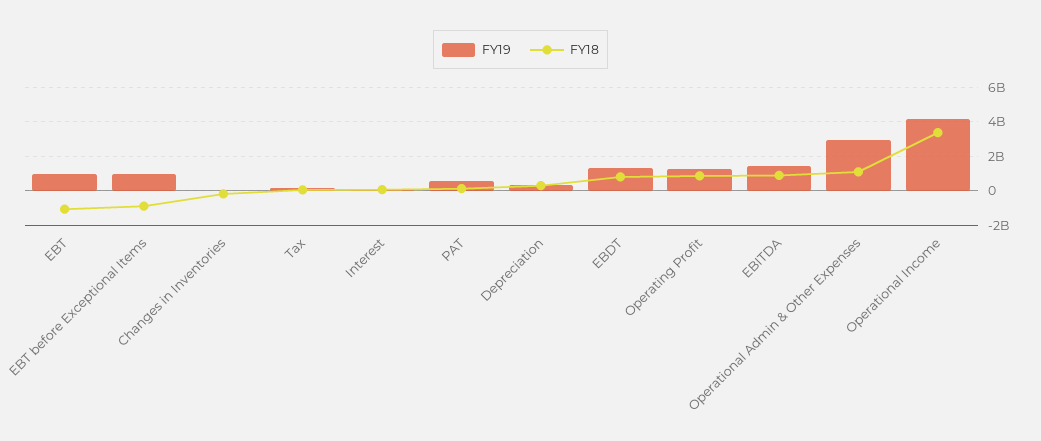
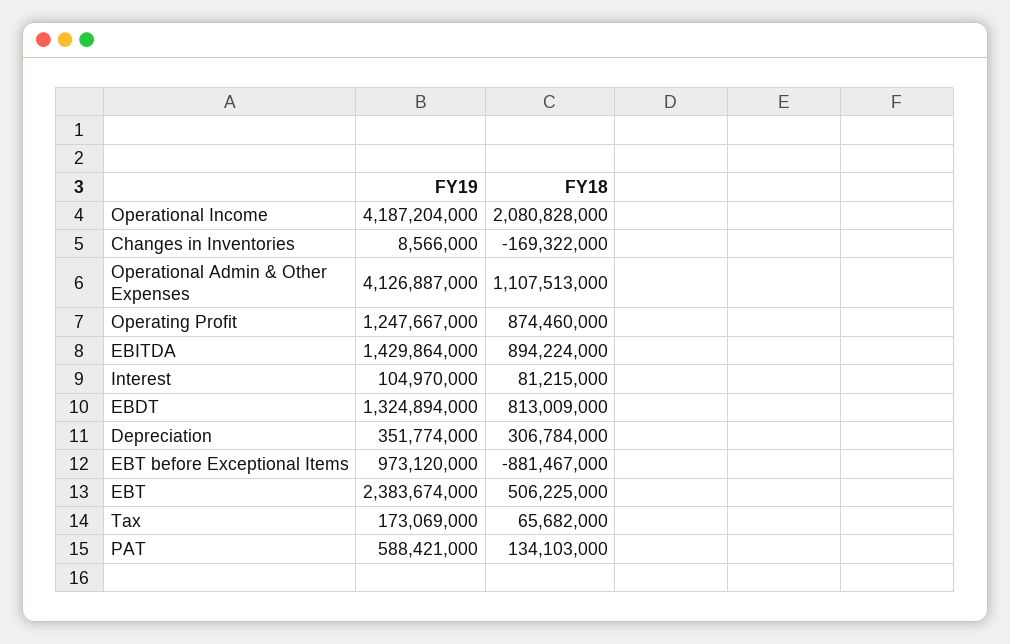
  {
    "FY19": {
-     "EBT": 1000000000,
+     "EBT": 2383674000,
      "EBT before Exceptional Items": 973120000,
      "Changes in Inventories": 8566000,
      "Tax": 173069000,
      "Interest": 104970000,
      "PAT": 588421000,
      "Depreciation": 351774000,
      "EBDT": 1324894000,
      "Operating Profit": 1247667000,
      "EBITDA": 1429864000,
-     "Operational Admin & Other Expenses": 3000000000,
+     "Operational Admin & Other Expenses": 4126887000,
      "Operational Income": 4187204000
    },
    "FY18": {
-     "EBT": -1000000000,
+     "EBT": 506225000,
      "EBT before Exceptional Items": -881467000,
      "Changes in Inventories": -169322000,
      "Tax": 65682000,
      "Interest": 81215000,
      "PAT": 134103000,
      "Depreciation": 306784000,
      "EBDT": 813009000,
      "Operating Profit": 874460000,
      "EBITDA": 894224000,
      "Operational Admin & Other Expenses": 1107513000,
-     "Operational Income": 3500000000
+     "Operational Income": 2080828000
    }
  }

